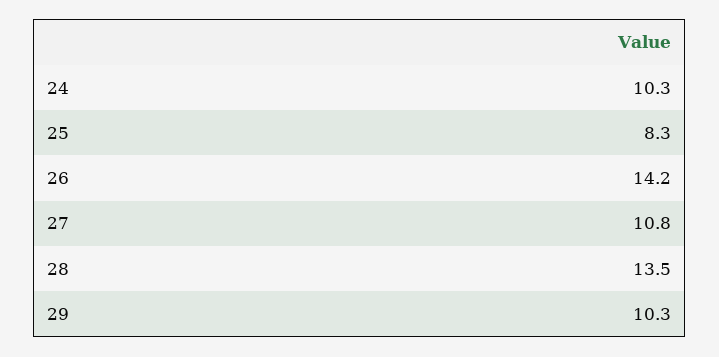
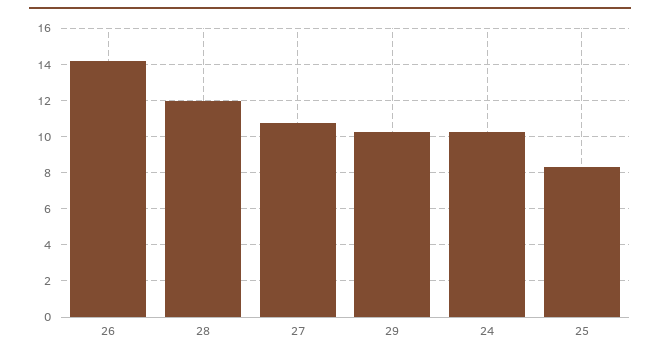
  {
    "24": 10.3,
    "25": 8.3,
    "26": 14.2,
    "27": 10.8,
-   "28": 13.5,
+   "28": 12,
    "29": 10.3
  }

